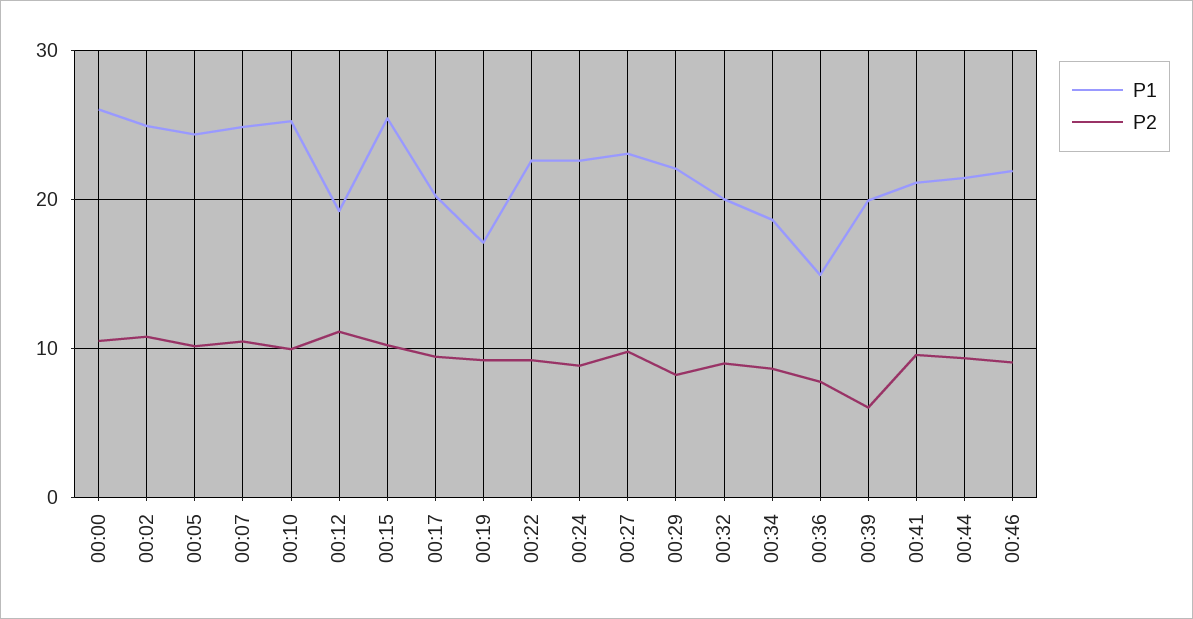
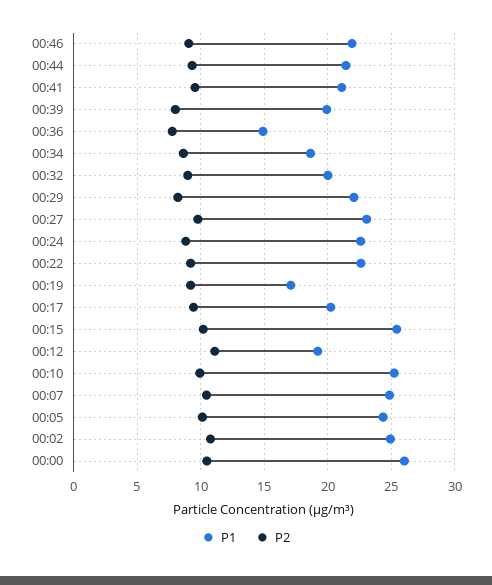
  {
    "P1": {
      "00:00": 26,
      "00:02": 25,
      "00:05": 24.5,
      "00:07": 25,
      "00:10": 25,
      "00:12": 19,
      "00:15": 25.5,
      "00:17": 20,
      "00:19": 17,
      "00:22": 22.5,
      "00:24": 22.5,
      "00:27": 23,
      "00:29": 22,
      "00:32": 20,
      "00:34": 18.5,
      "00:36": 15,
      "00:39": 20,
      "00:41": 21,
      "00:44": 21.5,
      "00:46": 22
    },
    "P2": {
      "00:00": 10.5,
      "00:02": 11,
      "00:05": 10,
      "00:07": 10.5,
      "00:10": 10,
      "00:12": 11,
      "00:15": 10,
      "00:17": 9.5,
      "00:19": 9,
      "00:22": 9,
      "00:24": 9,
      "00:27": 10,
      "00:29": 8,
      "00:32": 9,
      "00:34": 8.5,
      "00:36": 8,
-     "00:39": 6,
+     "00:39": 8,
      "00:41": 9.5,
      "00:44": 9.5,
      "00:46": 9
    }
  }

